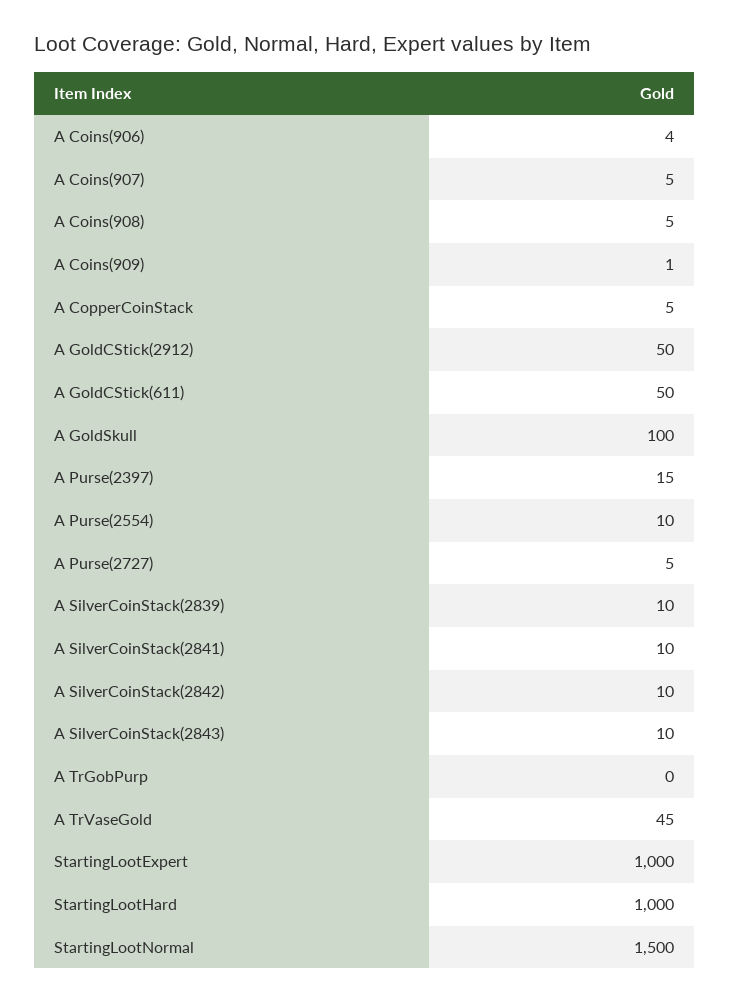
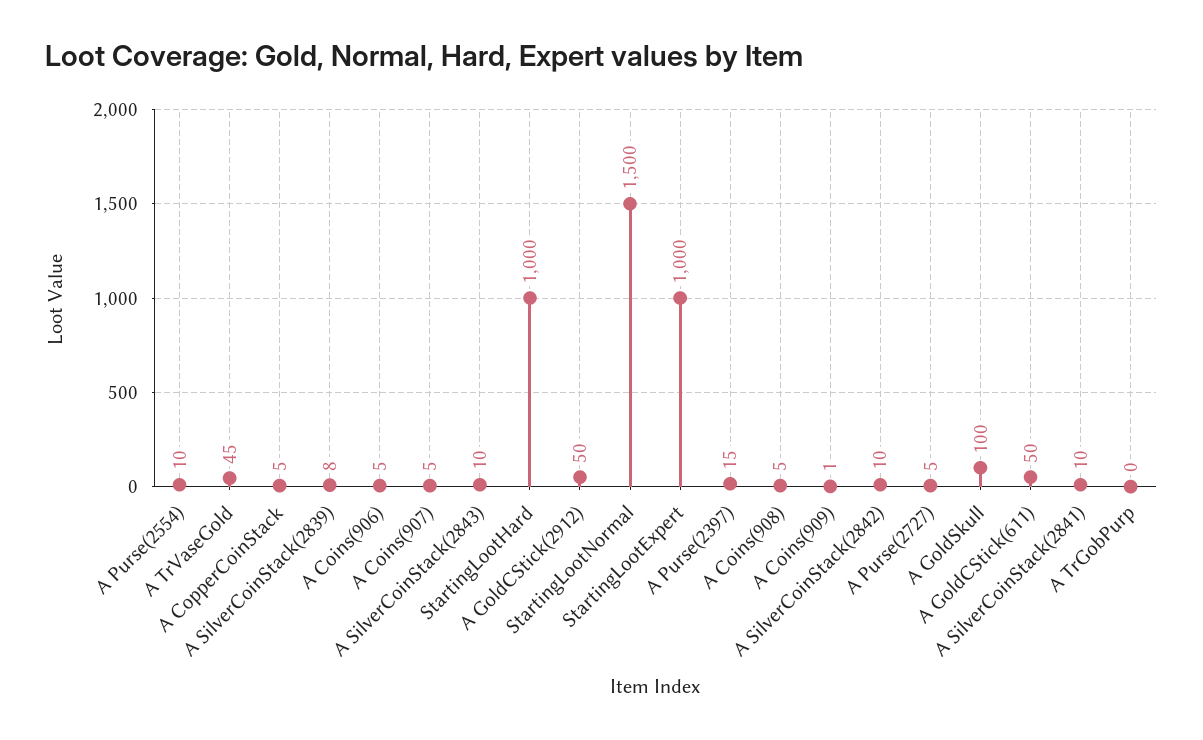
  {
-   "A Coins(906)": 4,
+   "A Coins(906)": 5,
    "A Coins(907)": 5,
    "A Coins(908)": 5,
    "A Coins(909)": 1,
    "A CopperCoinStack": 5,
    "A GoldCStick(2912)": 50,
    "A GoldCStick(611)": 50,
    "A GoldSkull": 100,
    "A Purse(2397)": 15,
    "A Purse(2554)": 10,
    "A Purse(2727)": 5,
-   "A SilverCoinStack(2839)": 10,
+   "A SilverCoinStack(2839)": 8,
    "A SilverCoinStack(2841)": 10,
    "A SilverCoinStack(2842)": 10,
    "A SilverCoinStack(2843)": 10,
    "A TrGobPurp": 0,
    "A TrVaseGold": 45,
    "StartingLootExpert": 1000,
    "StartingLootHard": 1000,
    "StartingLootNormal": 1500
  }

